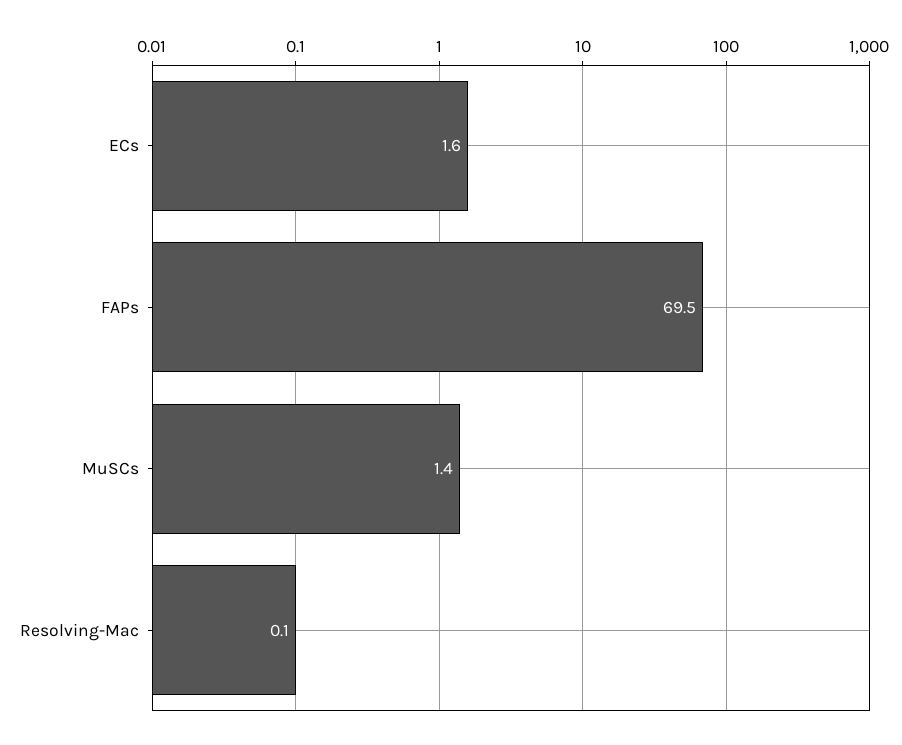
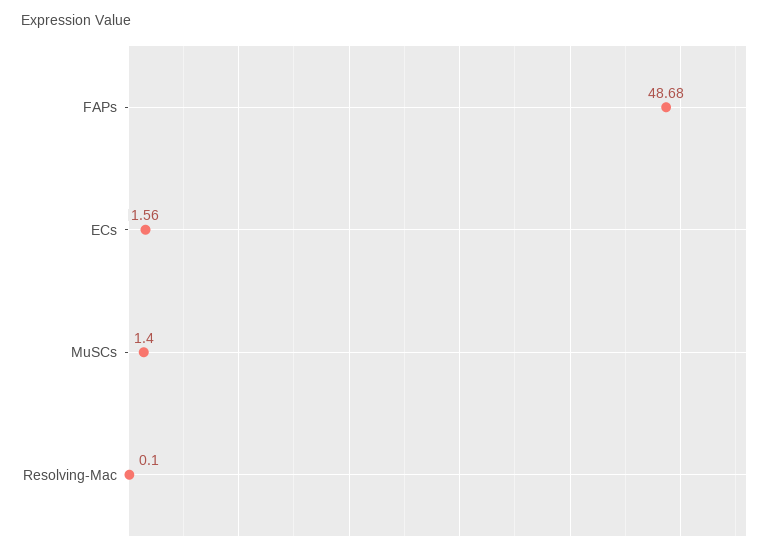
  {
    "ECs": 1.56,
-   "FAPs": 69.5,
+   "FAPs": 48.68,
    "MuSCs": 1.4,
    "Resolving-Mac": 0.1
  }

